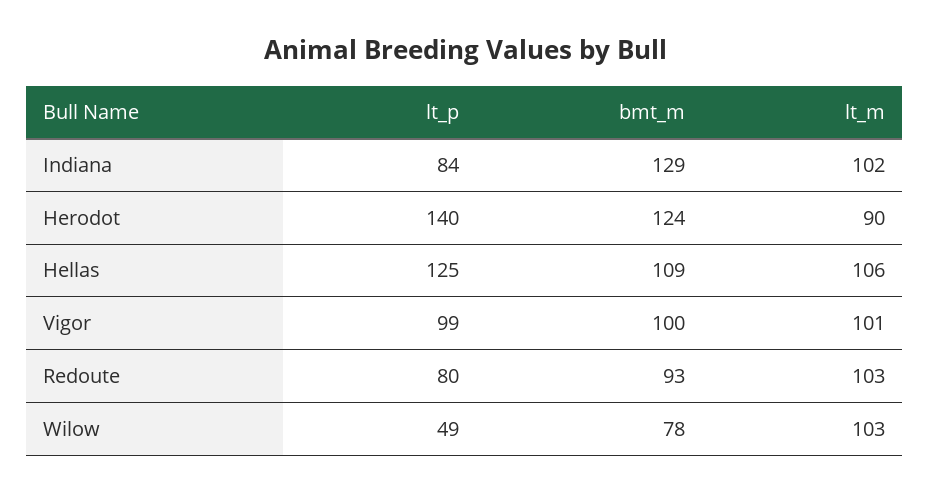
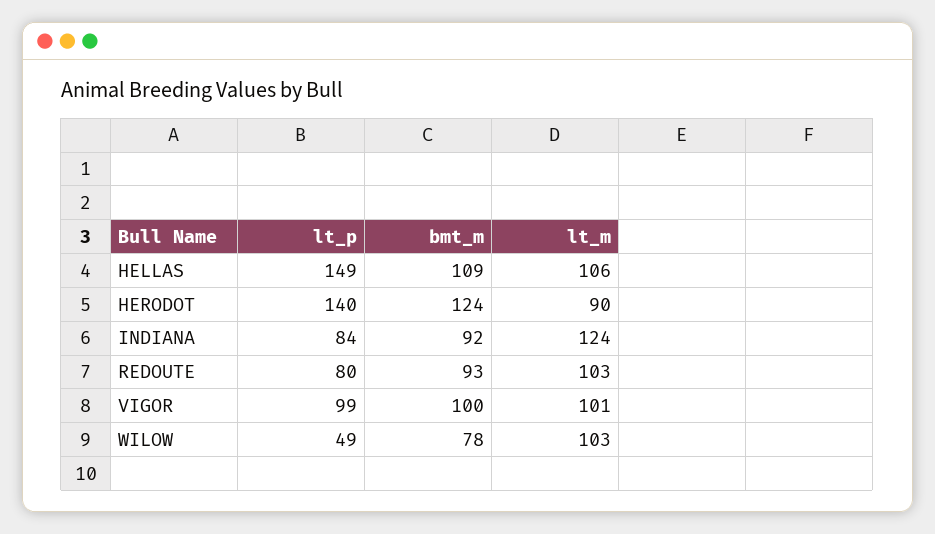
  {
    "lt_p": {
      "Indiana": 84,
      "Herodot": 140,
-     "Hellas": 125,
+     "Hellas": 149,
      "Vigor": 99,
      "Redoute": 80,
      "Wilow": 49
    },
    "bmt_m": {
-     "Indiana": 129,
+     "Indiana": 92,
      "Herodot": 124,
      "Hellas": 109,
      "Vigor": 100,
      "Redoute": 93,
      "Wilow": 78
    },
    "lt_m": {
-     "Indiana": 102,
+     "Indiana": 124,
      "Herodot": 90,
      "Hellas": 106,
      "Vigor": 101,
      "Redoute": 103,
      "Wilow": 103
    }
  }

